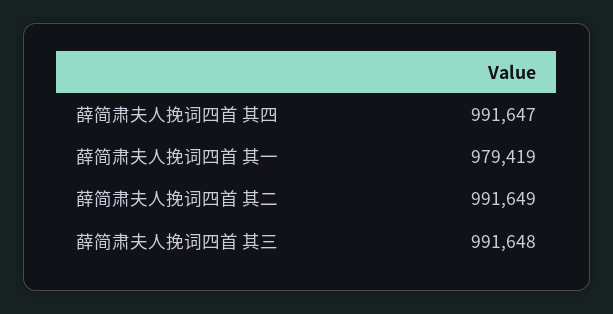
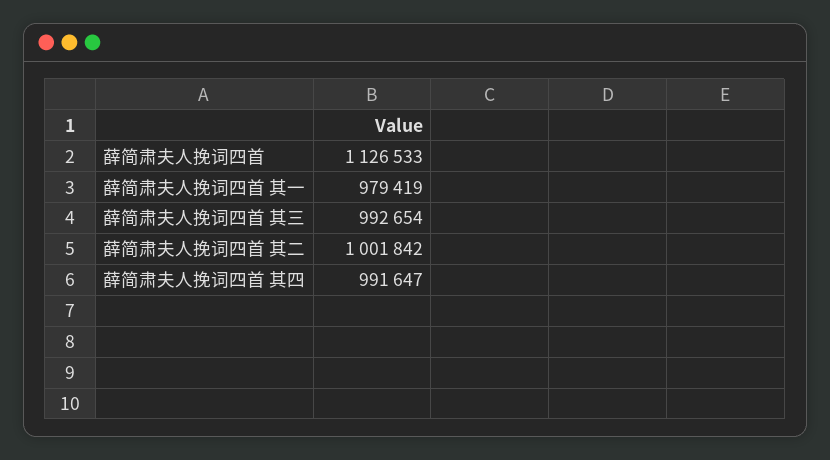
  {
    "薛简肃夫人挽词四首 其四": 991647,
    "薛简肃夫人挽词四首 其一": 979419,
-   "薛简肃夫人挽词四首 其二": 991649,
+   "薛简肃夫人挽词四首 其二": 1001842,
-   "薛简肃夫人挽词四首 其三": 991648
+   "薛简肃夫人挽词四首 其三": 992654,
+   "薛简肃夫人挽词四首": 1126533
  }

